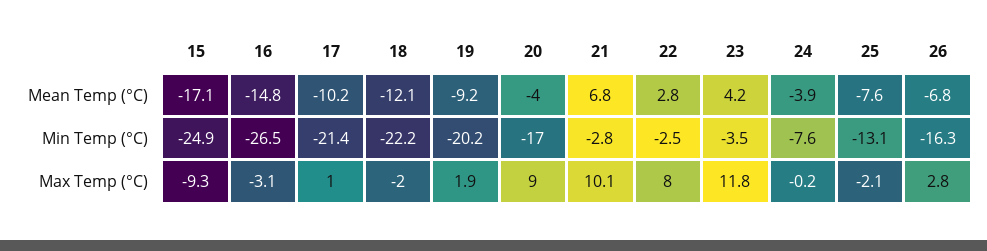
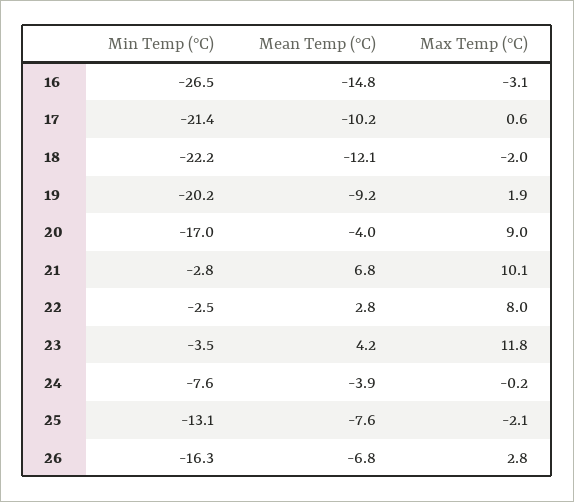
  {
-   "15": {
-     "Mean Temp (°C)": -17.1,
-     "Min Temp (°C)": -24.9,
-     "Max Temp (°C)": -9.3
-   },
    "16": {
      "Mean Temp (°C)": -14.8,
      "Min Temp (°C)": -26.5,
      "Max Temp (°C)": -3.1
    },
    "17": {
      "Mean Temp (°C)": -10.2,
      "Min Temp (°C)": -21.4,
-     "Max Temp (°C)": 1
+     "Max Temp (°C)": 0.6
    },
    "18": {
      "Mean Temp (°C)": -12.1,
      "Min Temp (°C)": -22.2,
      "Max Temp (°C)": -2
    },
    "19": {
      "Mean Temp (°C)": -9.2,
      "Min Temp (°C)": -20.2,
      "Max Temp (°C)": 1.9
    },
    "20": {
      "Mean Temp (°C)": -4,
      "Min Temp (°C)": -17,
      "Max Temp (°C)": 9
    },
    "21": {
      "Mean Temp (°C)": 6.8,
      "Min Temp (°C)": -2.8,
      "Max Temp (°C)": 10.1
    },
    "22": {
      "Mean Temp (°C)": 2.8,
      "Min Temp (°C)": -2.5,
      "Max Temp (°C)": 8
    },
    "23": {
      "Mean Temp (°C)": 4.2,
      "Min Temp (°C)": -3.5,
      "Max Temp (°C)": 11.8
    },
    "24": {
      "Mean Temp (°C)": -3.9,
      "Min Temp (°C)": -7.6,
      "Max Temp (°C)": -0.2
    },
    "25": {
      "Mean Temp (°C)": -7.6,
      "Min Temp (°C)": -13.1,
      "Max Temp (°C)": -2.1
    },
    "26": {
      "Mean Temp (°C)": -6.8,
      "Min Temp (°C)": -16.3,
      "Max Temp (°C)": 2.8
    }
  }

